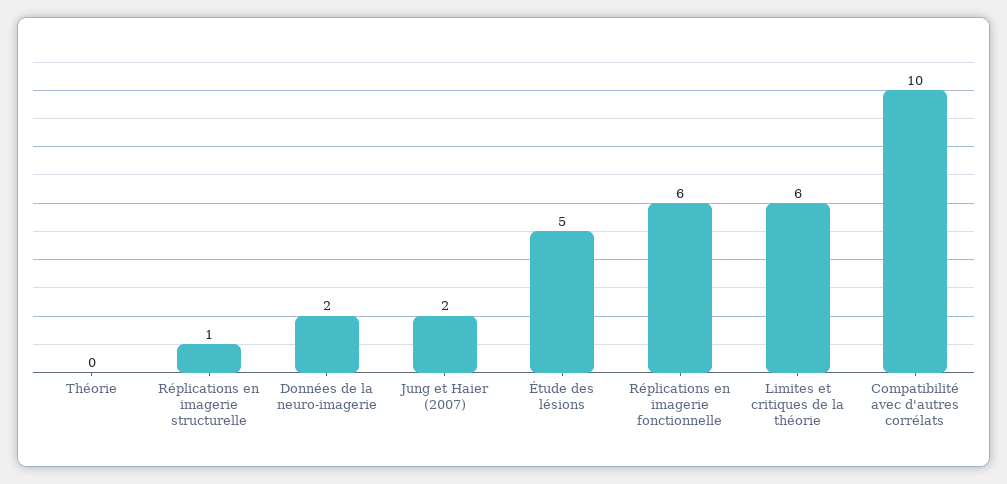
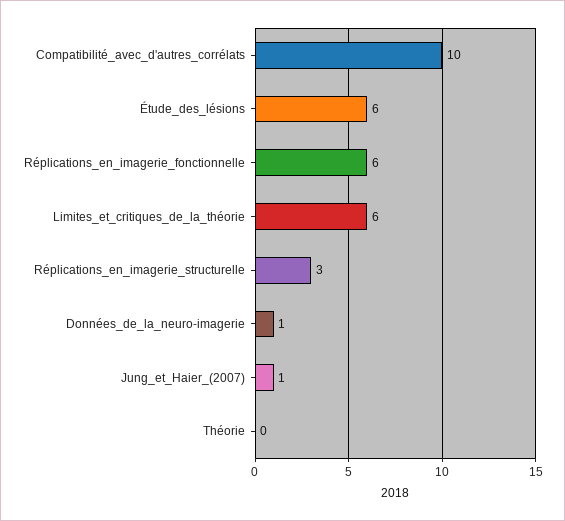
  {
    "Théorie": 0,
-   "Réplications en imagerie structurelle": 1,
+   "Réplications en imagerie structurelle": 3,
-   "Données de la neuro-imagerie": 2,
+   "Données de la neuro-imagerie": 1,
-   "Jung et Haier (2007)": 2,
+   "Jung et Haier (2007)": 1,
-   "Étude des lésions": 5,
+   "Étude des lésions": 6,
    "Réplications en imagerie fonctionnelle": 6,
    "Limites et critiques de la théorie": 6,
    "Compatibilité avec d'autres corrélats": 10
  }

